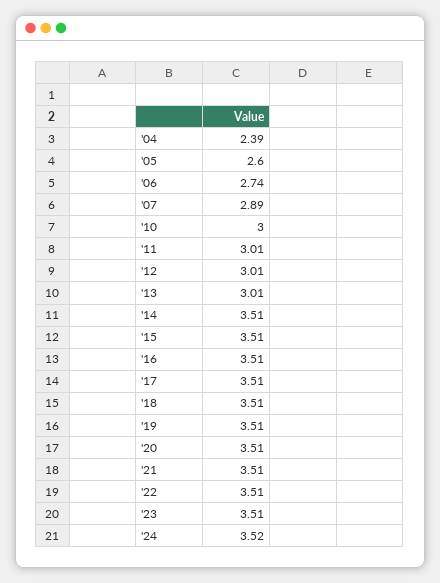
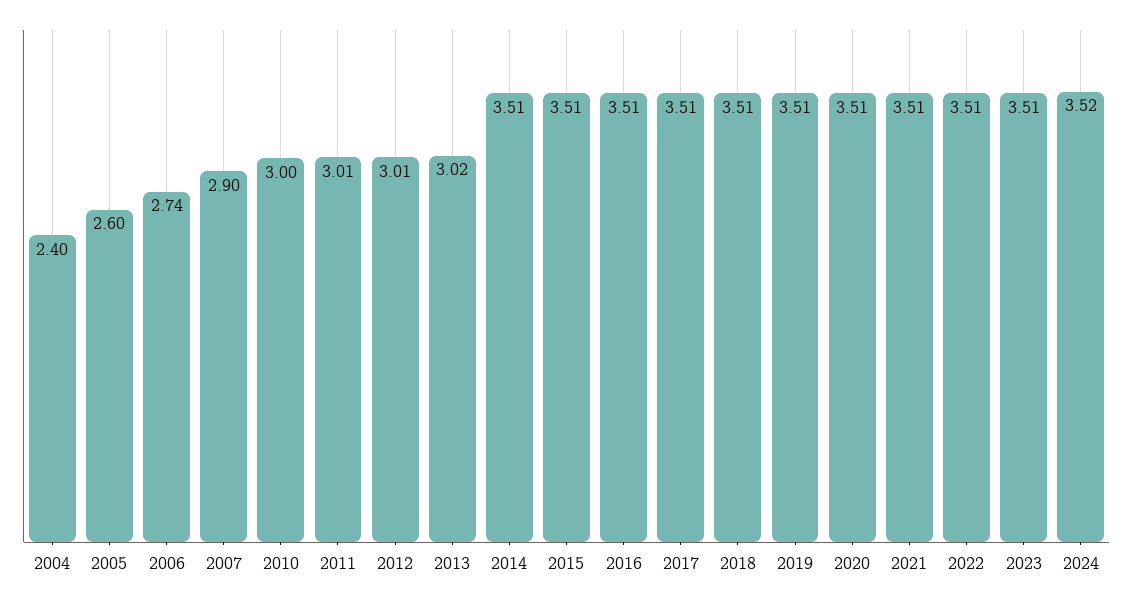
  {
-   "'04": 2.39,
+   "'04": 2.4,
    "'05": 2.6,
    "'06": 2.74,
-   "'07": 2.89,
+   "'07": 2.9,
    "'10": 3,
    "'11": 3.01,
    "'12": 3.01,
-   "'13": 3.01,
+   "'13": 3.02,
    "'14": 3.51,
    "'15": 3.51,
    "'16": 3.51,
    "'17": 3.51,
    "'18": 3.51,
    "'19": 3.51,
    "'20": 3.51,
    "'21": 3.51,
    "'22": 3.51,
    "'23": 3.51,
    "'24": 3.52
  }

